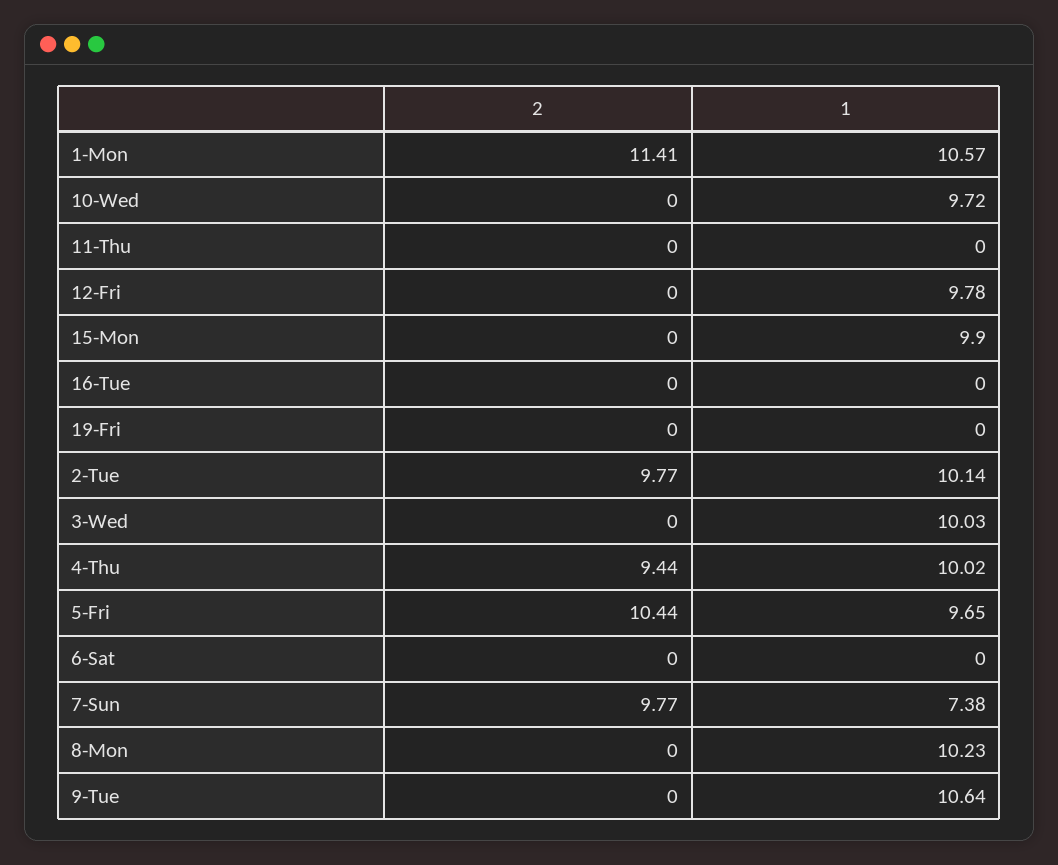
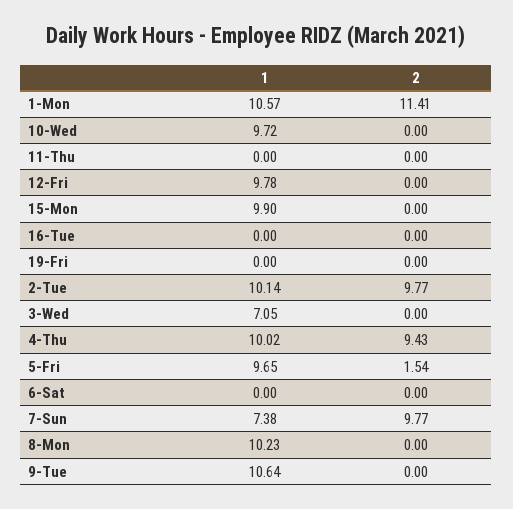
  {
    "2": {
      "1-Mon": 11.41,
      "10-Wed": 0,
      "11-Thu": 0,
      "12-Fri": 0,
      "15-Mon": 0,
      "16-Tue": 0,
      "19-Fri": 0,
      "2-Tue": 9.77,
      "3-Wed": 0,
-     "4-Thu": 9.44,
+     "4-Thu": 9.43,
-     "5-Fri": 10.44,
+     "5-Fri": 1.54,
      "6-Sat": 0,
      "7-Sun": 9.77,
      "8-Mon": 0,
      "9-Tue": 0
    },
    "1": {
      "1-Mon": 10.57,
      "10-Wed": 9.72,
      "11-Thu": 0,
      "12-Fri": 9.78,
      "15-Mon": 9.9,
      "16-Tue": 0,
      "19-Fri": 0,
      "2-Tue": 10.14,
-     "3-Wed": 10.03,
+     "3-Wed": 7.05,
      "4-Thu": 10.02,
      "5-Fri": 9.65,
      "6-Sat": 0,
      "7-Sun": 7.38,
      "8-Mon": 10.23,
      "9-Tue": 10.64
    }
  }

